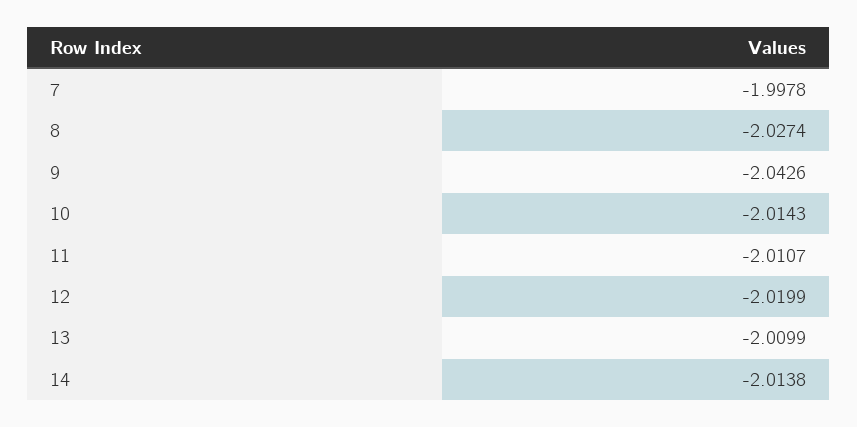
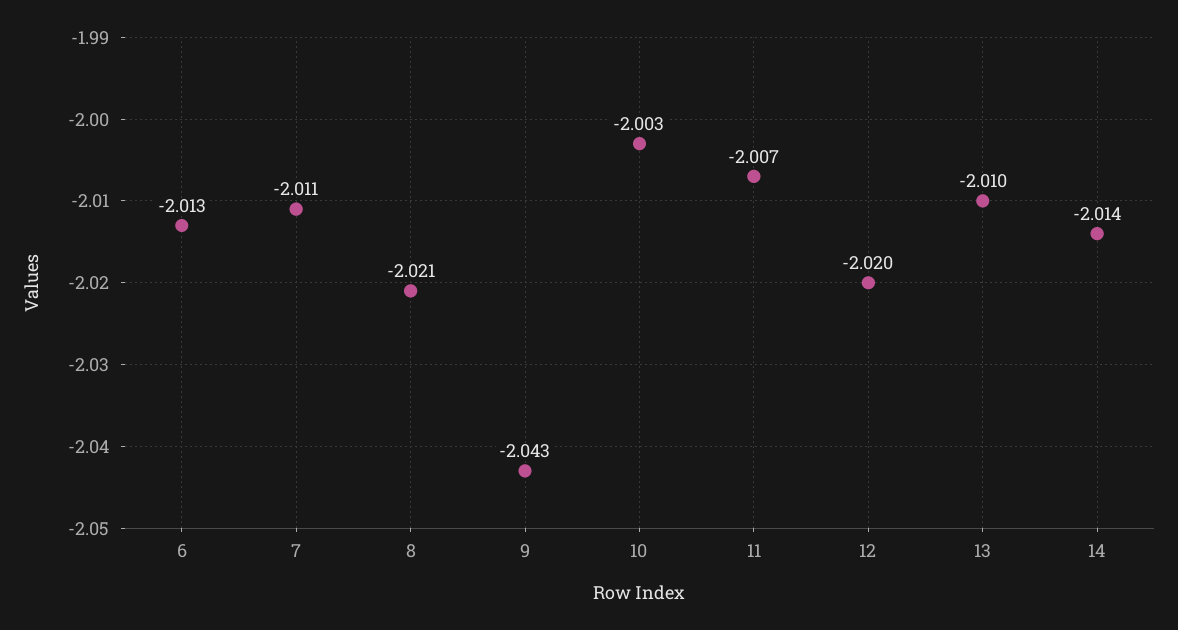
  {
-   "7": -1.9978,
+   "7": -2.011,
-   "8": -2.0274,
+   "8": -2.021,
    "9": -2.0426,
-   "10": -2.0143,
+   "10": -2.003,
-   "11": -2.0107,
+   "11": -2.007,
    "12": -2.0199,
    "13": -2.0099,
-   "14": -2.0138
+   "14": -2.0138,
+   "6": -2.013
  }

